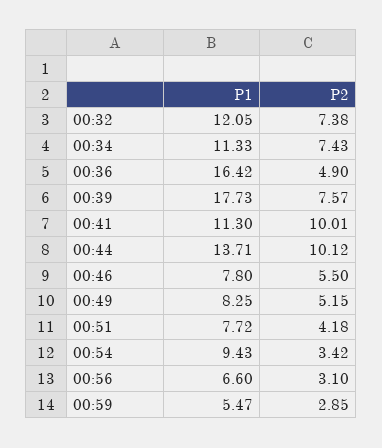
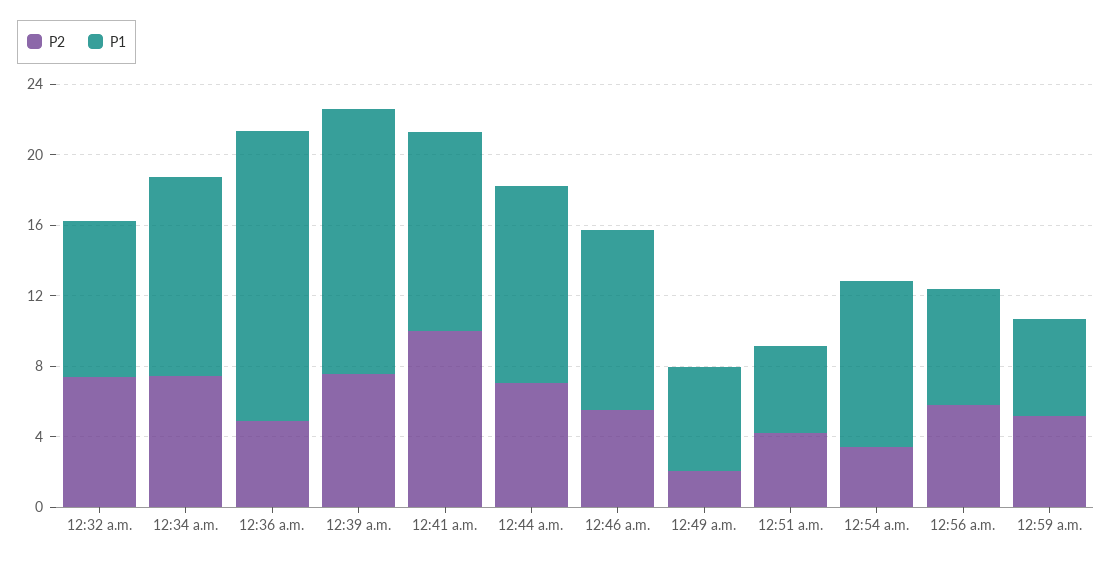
  {
    "P1": {
-     "00:32": 12.05,
+     "00:32": 9,
      "00:34": 11.33,
      "00:36": 16.42,
-     "00:39": 17.73,
+     "00:39": 15,
      "00:41": 11.3,
-     "00:44": 13.71,
+     "00:44": 11,
-     "00:46": 7.8,
+     "00:46": 10,
-     "00:49": 8.25,
+     "00:49": 6,
-     "00:51": 7.72,
+     "00:51": 5,
      "00:54": 9.43,
      "00:56": 6.6,
      "00:59": 5.47
    },
    "P2": {
      "00:32": 7.38,
      "00:34": 7.43,
      "00:36": 4.9,
      "00:39": 7.57,
      "00:41": 10.01,
-     "00:44": 10.12,
+     "00:44": 7,
      "00:46": 5.5,
-     "00:49": 5.15,
+     "00:49": 2,
      "00:51": 4.18,
      "00:54": 3.42,
-     "00:56": 3.1,
+     "00:56": 6,
-     "00:59": 2.85
+     "00:59": 5
    }
  }

